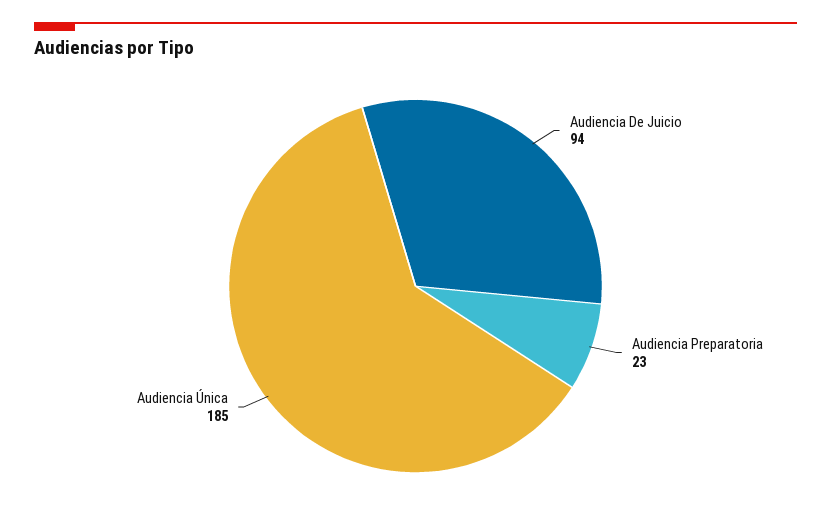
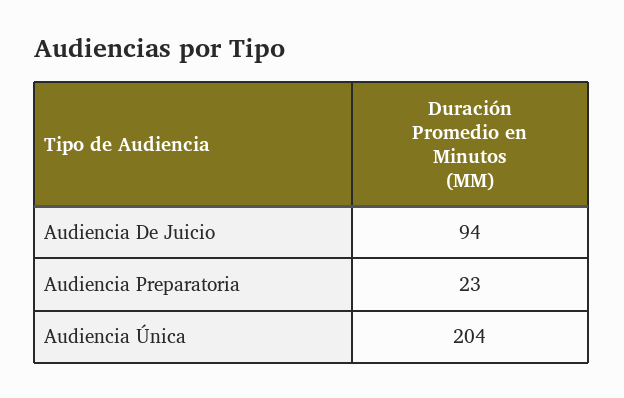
  {
    "Audiencia De Juicio": 94,
    "Audiencia Preparatoria": 23,
-   "Audiencia Única": 185
+   "Audiencia Única": 204
  }

